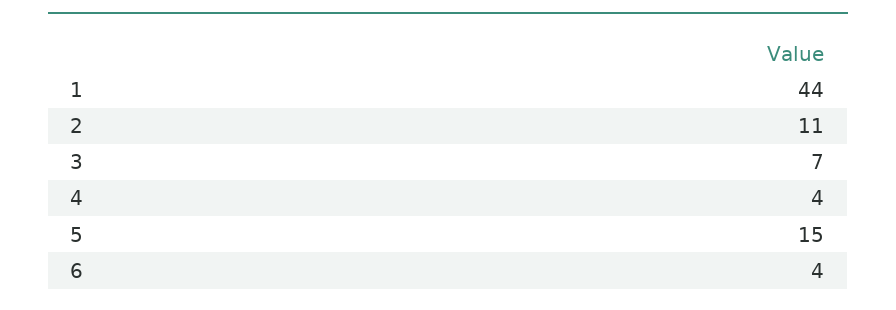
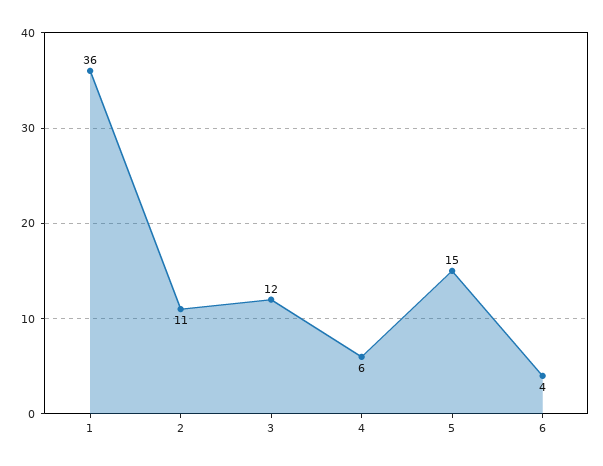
  {
-   "1": 44,
+   "1": 36,
    "2": 11,
-   "3": 7,
+   "3": 12,
-   "4": 4,
+   "4": 6,
    "5": 15,
    "6": 4
  }

